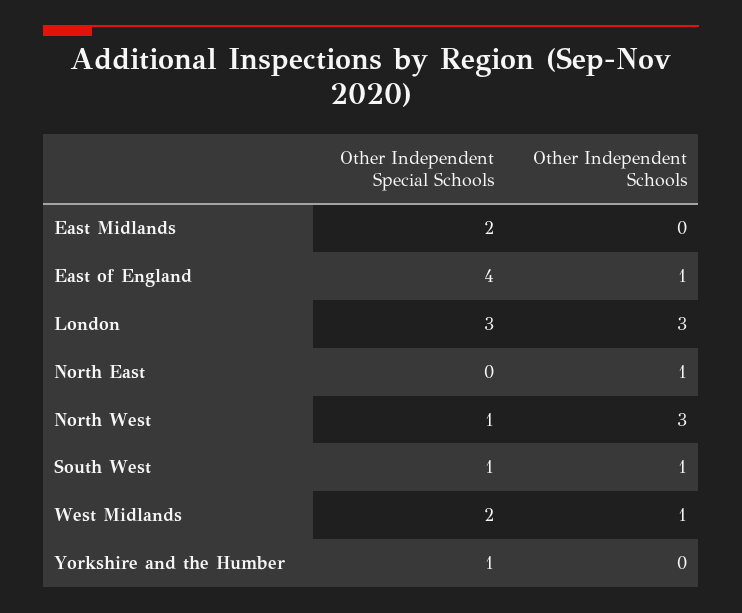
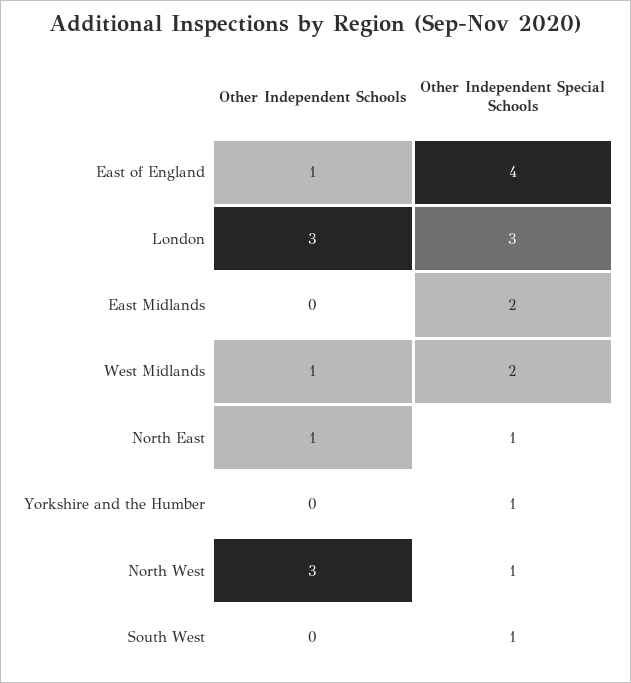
  {
    "Other Independent Special Schools": {
      "East Midlands": 2,
      "East of England": 4,
      "London": 3,
-     "North East": 0,
+     "North East": 1,
      "North West": 1,
      "South West": 1,
      "West Midlands": 2,
      "Yorkshire and the Humber": 1
    },
    "Other Independent Schools": {
      "East Midlands": 0,
      "East of England": 1,
      "London": 3,
      "North East": 1,
      "North West": 3,
-     "South West": 1,
+     "South West": 0,
      "West Midlands": 1,
      "Yorkshire and the Humber": 0
    }
  }

